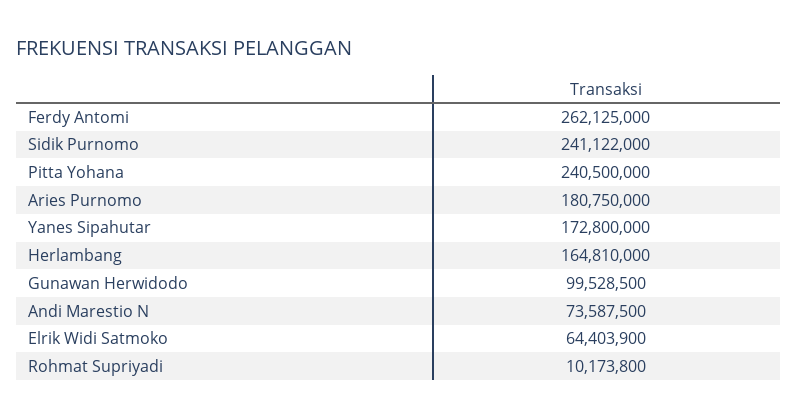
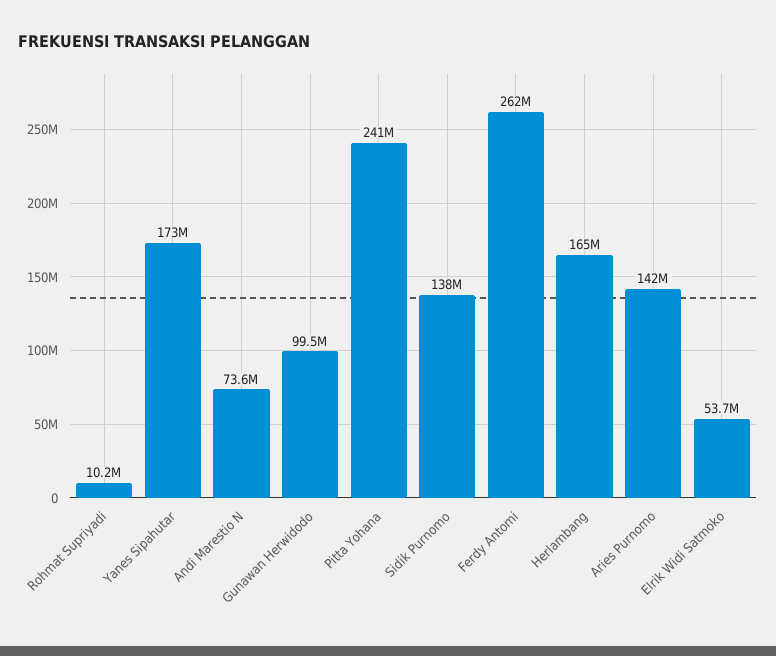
  {
    "Ferdy Antomi": 262125000,
-   "Sidik Purnomo": 241122000,
+   "Sidik Purnomo": 138000000,
    "Pitta Yohana": 240500000,
-   "Aries Purnomo": 180750000,
+   "Aries Purnomo": 142000000,
    "Yanes Sipahutar": 172800000,
    "Herlambang": 164810000,
    "Gunawan Herwidodo": 99528500,
    "Andi Marestio N": 73587500,
-   "Elrik Widi Satmoko": 64403900,
+   "Elrik Widi Satmoko": 53700000,
    "Rohmat Supriyadi": 10173800
  }

